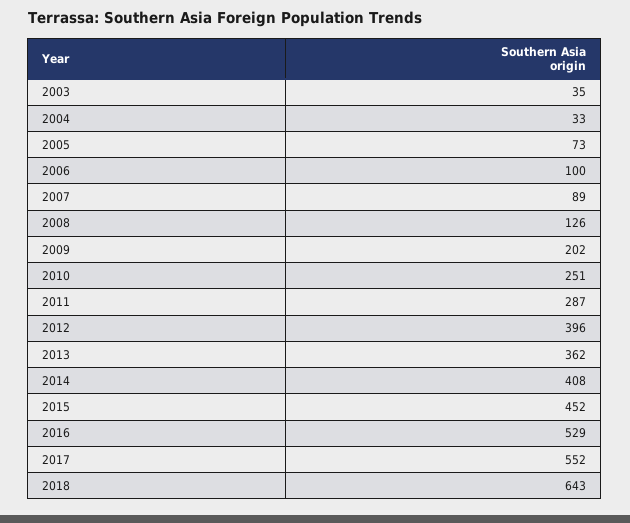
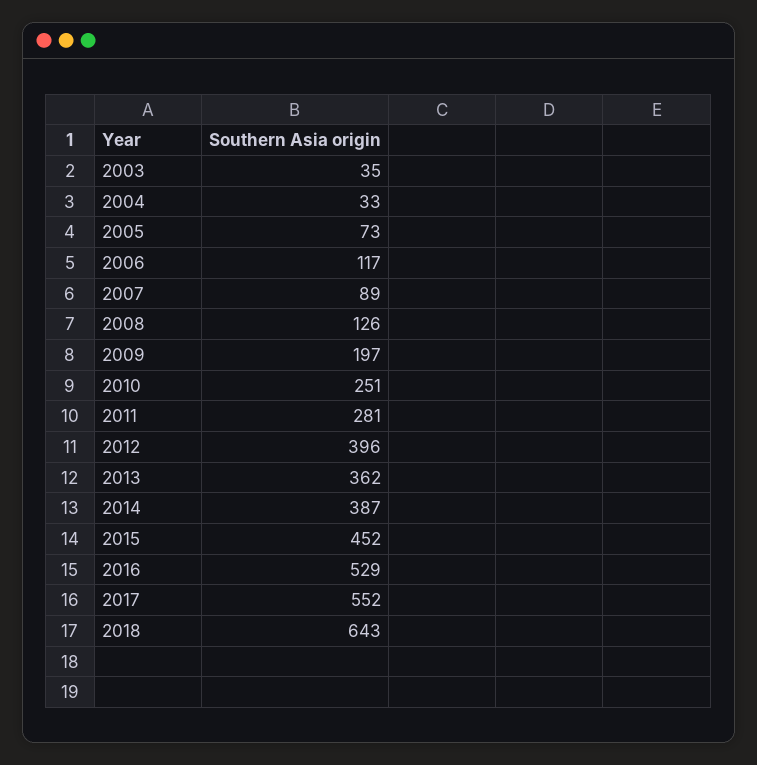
  {
    "2003": 35,
    "2004": 33,
    "2005": 73,
-   "2006": 100,
+   "2006": 117,
    "2007": 89,
    "2008": 126,
-   "2009": 202,
+   "2009": 197,
    "2010": 251,
-   "2011": 287,
+   "2011": 281,
    "2012": 396,
    "2013": 362,
-   "2014": 408,
+   "2014": 387,
    "2015": 452,
    "2016": 529,
    "2017": 552,
    "2018": 643
  }

